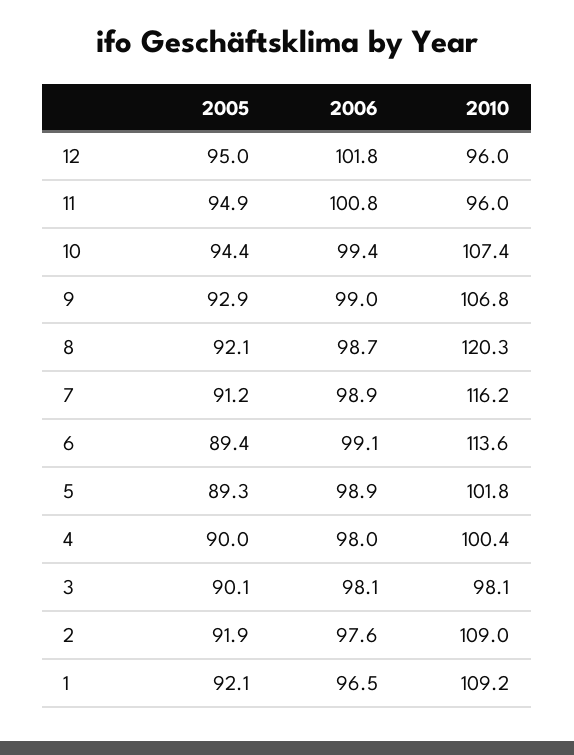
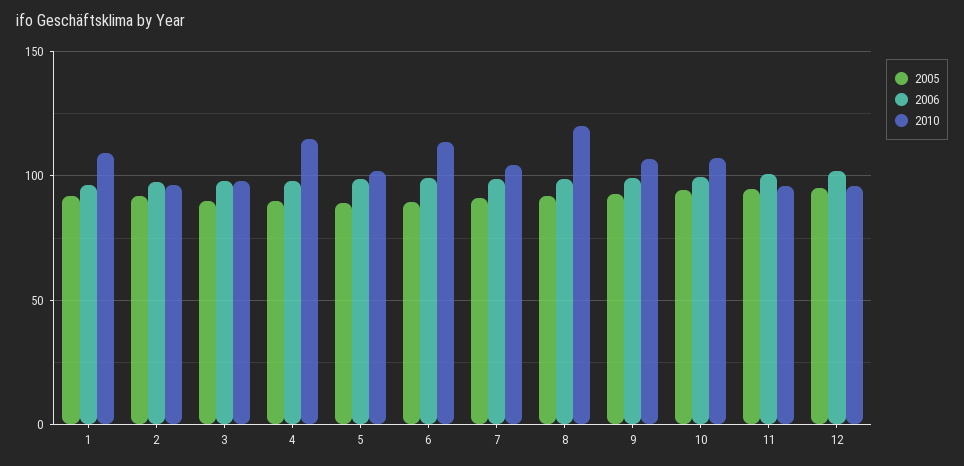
  {
    "2005": {
      "12": 95,
      "11": 94.9,
      "10": 94.4,
      "9": 92.9,
      "8": 92.1,
      "7": 91.2,
      "6": 89.4,
      "5": 89.3,
      "4": 90,
      "3": 90.1,
      "2": 91.9,
      "1": 92.1
    },
    "2006": {
      "12": 101.8,
      "11": 100.8,
      "10": 99.4,
      "9": 99,
      "8": 98.7,
      "7": 98.9,
      "6": 99.1,
      "5": 98.9,
      "4": 98,
      "3": 98.1,
      "2": 97.6,
      "1": 96.5
    },
    "2010": {
      "12": 96,
      "11": 96,
      "10": 107.4,
      "9": 106.8,
      "8": 120.3,
-     "7": 116.2,
+     "7": 105,
      "6": 113.6,
      "5": 101.8,
-     "4": 100.4,
+     "4": 115,
      "3": 98.1,
-     "2": 109,
+     "2": 95,
      "1": 109.2
    }
  }

